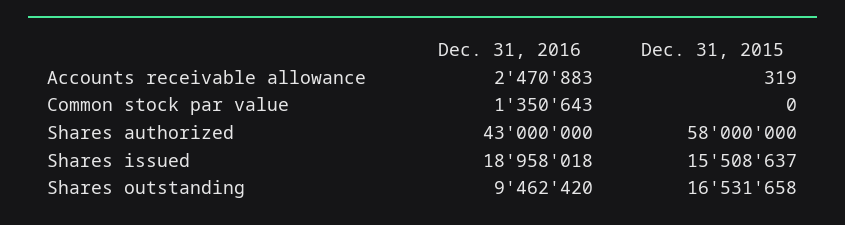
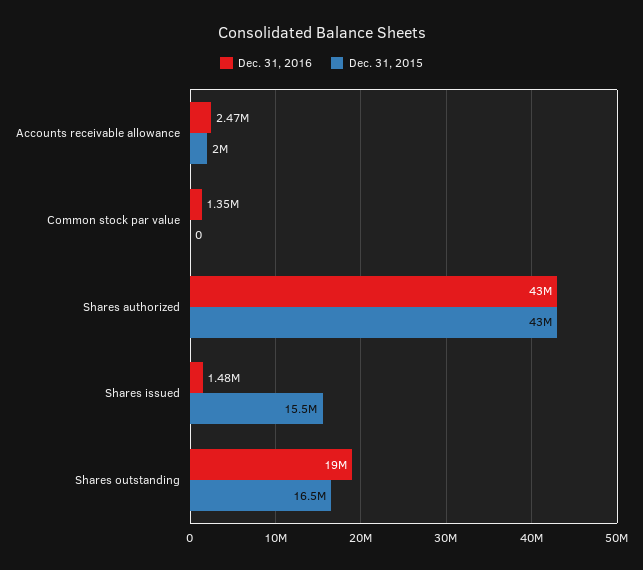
  {
    "Dec. 31, 2016": {
      "Accounts receivable allowance": 2470883,
      "Common stock par value": 1350643,
      "Shares authorized": 43000000,
-     "Shares issued": 18958018,
+     "Shares issued": 1480000,
-     "Shares outstanding": 9462420
+     "Shares outstanding": 19000000
    },
    "Dec. 31, 2015": {
-     "Accounts receivable allowance": 319,
+     "Accounts receivable allowance": 2000000,
      "Common stock par value": 0,
-     "Shares authorized": 58000000,
+     "Shares authorized": 43000000,
      "Shares issued": 15508637,
      "Shares outstanding": 16531658
    }
  }

